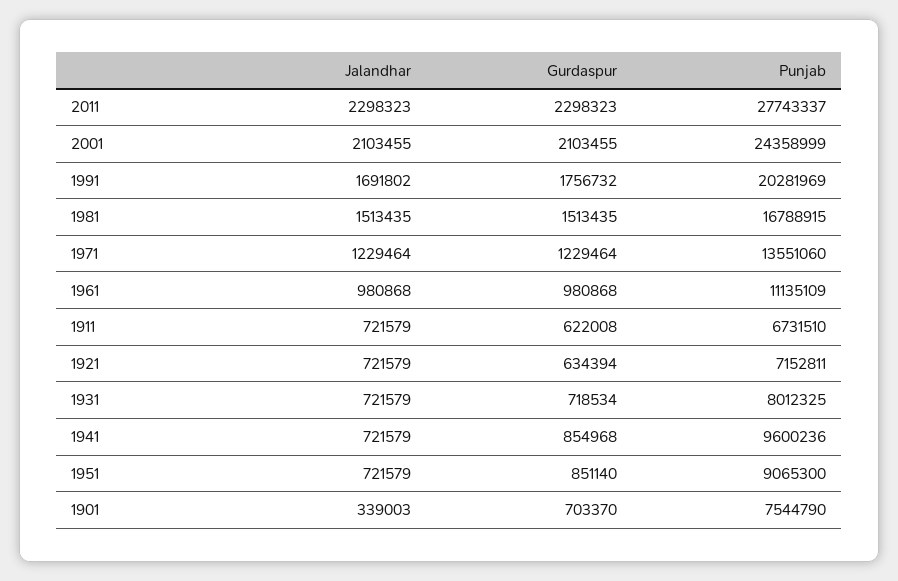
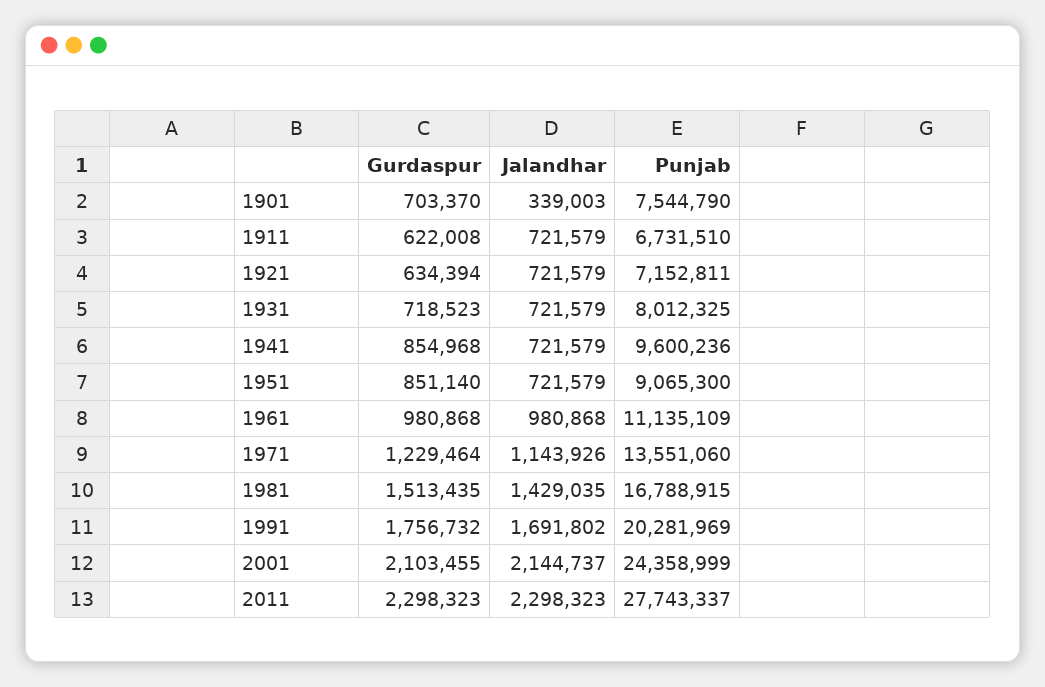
  {
    "Jalandhar": {
      "2011": 2298323,
-     "2001": 2103455,
+     "2001": 2144737,
      "1991": 1691802,
-     "1981": 1513435,
+     "1981": 1429035,
-     "1971": 1229464,
+     "1971": 1143926,
      "1961": 980868,
      "1911": 721579,
      "1921": 721579,
      "1931": 721579,
      "1941": 721579,
      "1951": 721579,
      "1901": 339003
    },
    "Gurdaspur": {
      "2011": 2298323,
      "2001": 2103455,
      "1991": 1756732,
      "1981": 1513435,
      "1971": 1229464,
      "1961": 980868,
      "1911": 622008,
      "1921": 634394,
-     "1931": 718534,
+     "1931": 718523,
      "1941": 854968,
      "1951": 851140,
      "1901": 703370
    },
    "Punjab": {
      "2011": 27743337,
      "2001": 24358999,
      "1991": 20281969,
      "1981": 16788915,
      "1971": 13551060,
      "1961": 11135109,
      "1911": 6731510,
      "1921": 7152811,
      "1931": 8012325,
      "1941": 9600236,
      "1951": 9065300,
      "1901": 7544790
    }
  }

